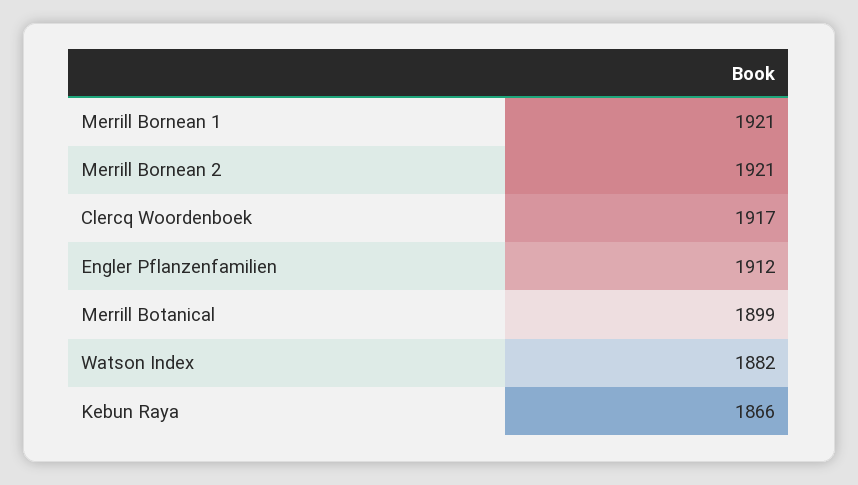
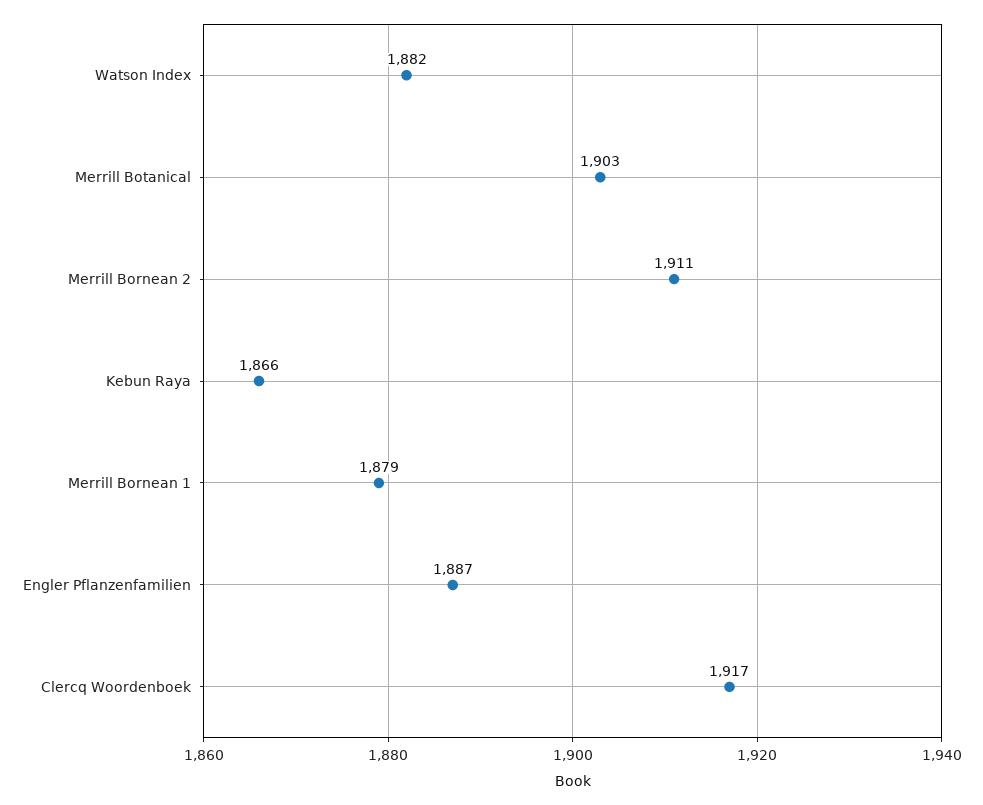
  {
-   "Merrill Bornean 1": 1921,
+   "Merrill Bornean 1": 1879,
-   "Merrill Bornean 2": 1921,
+   "Merrill Bornean 2": 1911,
    "Clercq Woordenboek": 1917,
-   "Engler Pflanzenfamilien": 1912,
+   "Engler Pflanzenfamilien": 1887,
-   "Merrill Botanical": 1899,
+   "Merrill Botanical": 1903,
    "Watson Index": 1882,
    "Kebun Raya": 1866
  }

